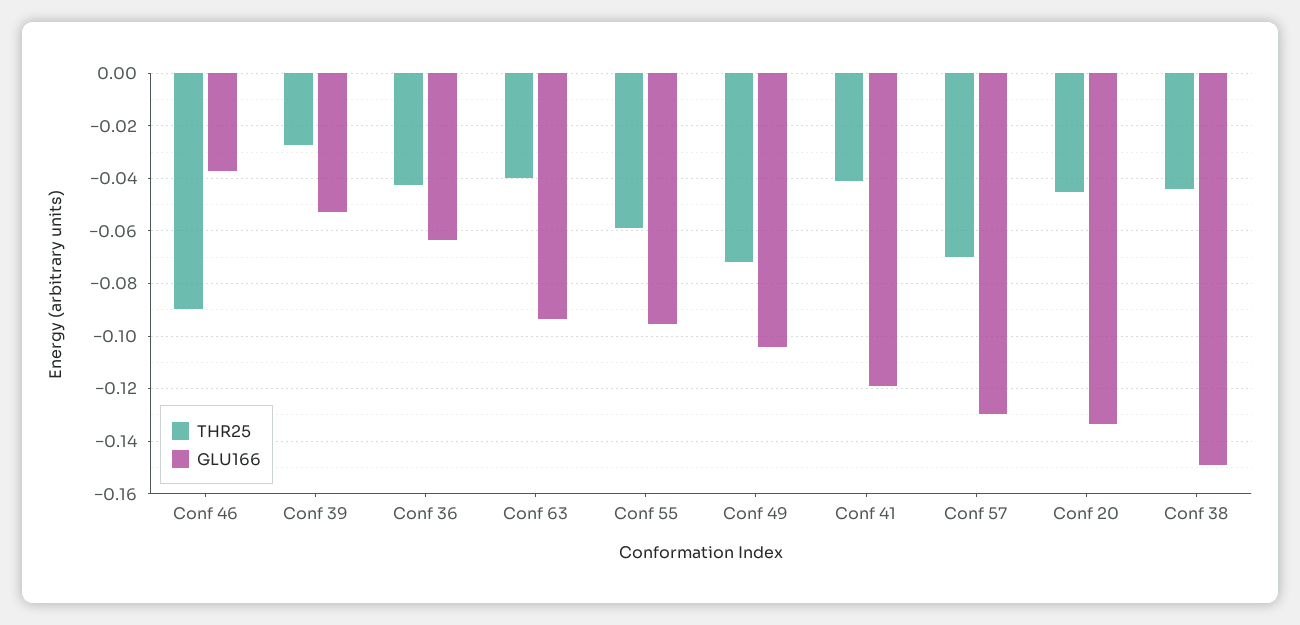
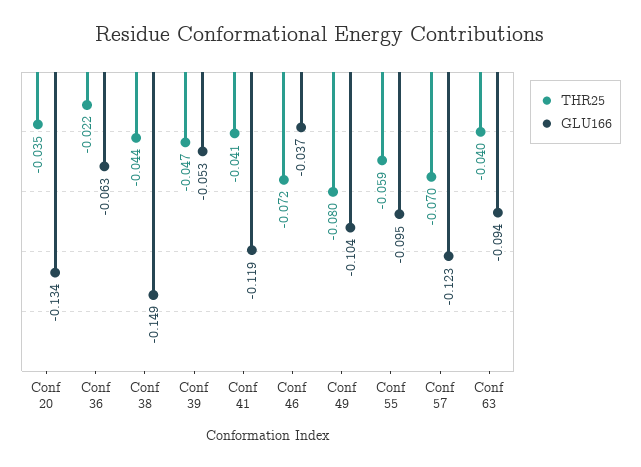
  {
    "THR25": {
-     "Conf 46": -0.09,
+     "Conf 46": -0.072,
-     "Conf 39": -0.0275,
+     "Conf 39": -0.047,
-     "Conf 36": -0.0425,
+     "Conf 36": -0.022,
      "Conf 63": -0.04,
      "Conf 55": -0.059,
-     "Conf 49": -0.0725,
+     "Conf 49": -0.08,
      "Conf 41": -0.041,
      "Conf 57": -0.07,
-     "Conf 20": -0.045,
+     "Conf 20": -0.035,
      "Conf 38": -0.044
    },
    "GLU166": {
      "Conf 46": -0.037,
      "Conf 39": -0.053,
      "Conf 36": -0.063,
      "Conf 63": -0.094,
      "Conf 55": -0.095,
      "Conf 49": -0.104,
      "Conf 41": -0.119,
-     "Conf 57": -0.13,
+     "Conf 57": -0.123,
      "Conf 20": -0.134,
      "Conf 38": -0.149
    }
  }

